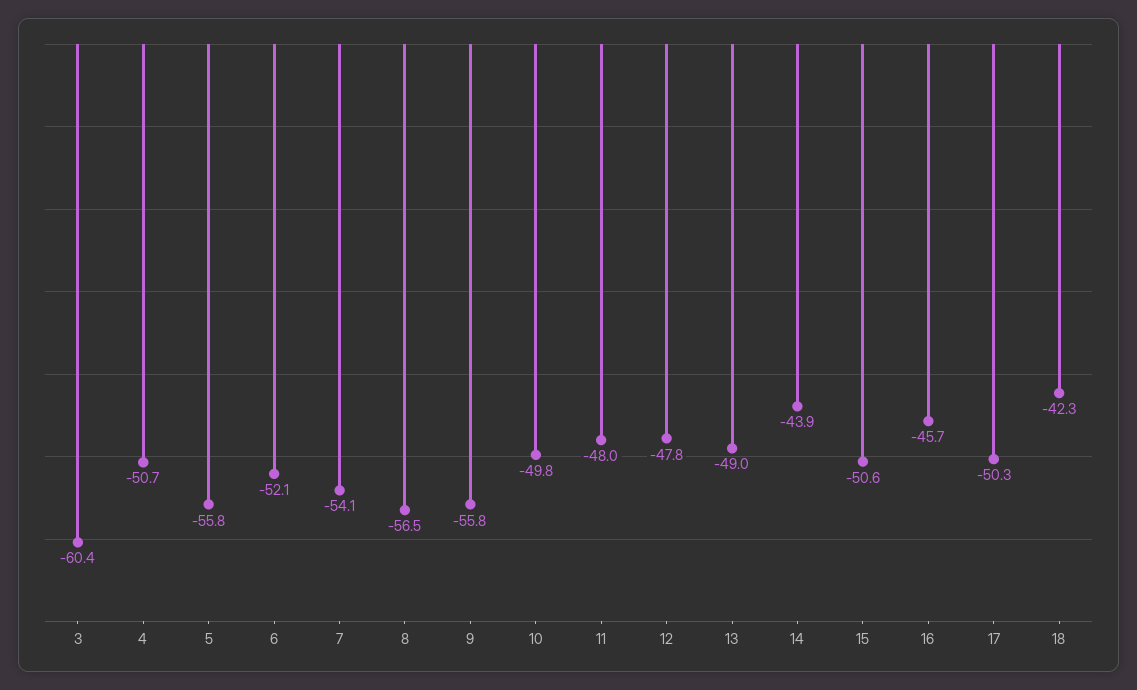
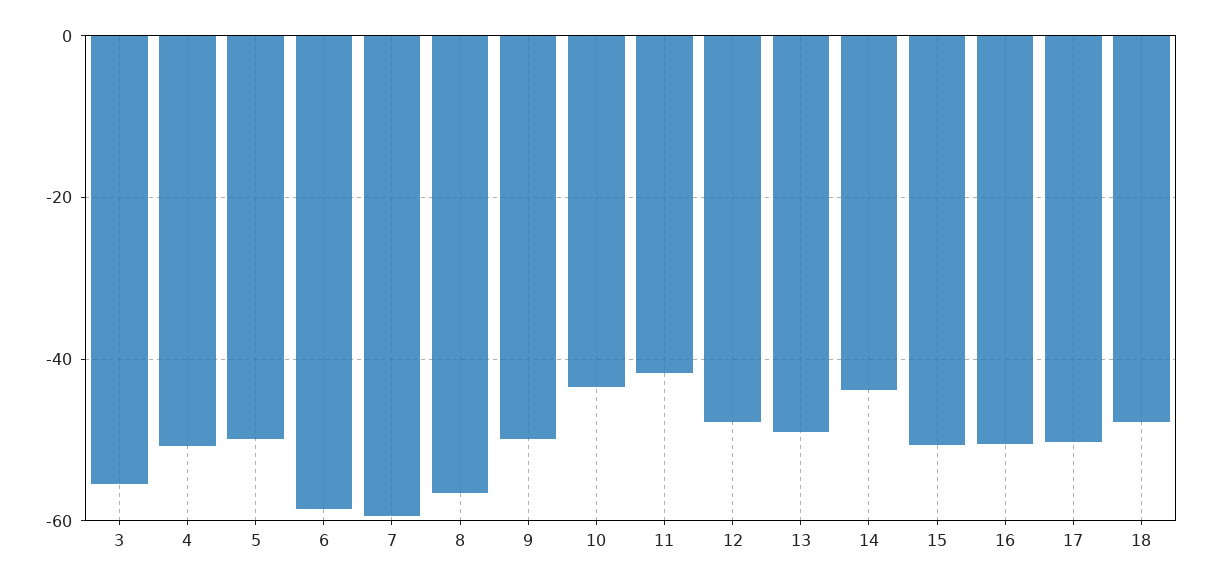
  {
-   "3": -60.4,
+   "3": -56,
    "4": -50.7,
-   "5": -55.8,
+   "5": -50,
-   "6": -52.1,
+   "6": -58,
-   "7": -54.1,
+   "7": -60,
    "8": -56.5,
-   "9": -55.8,
+   "9": -50,
-   "10": -49.8,
+   "10": -44,
-   "11": -48,
+   "11": -42,
    "12": -47.8,
    "13": -49,
    "14": -43.9,
    "15": -50.6,
-   "16": -45.7,
+   "16": -50,
    "17": -50.3,
-   "18": -42.3
+   "18": -48
  }

